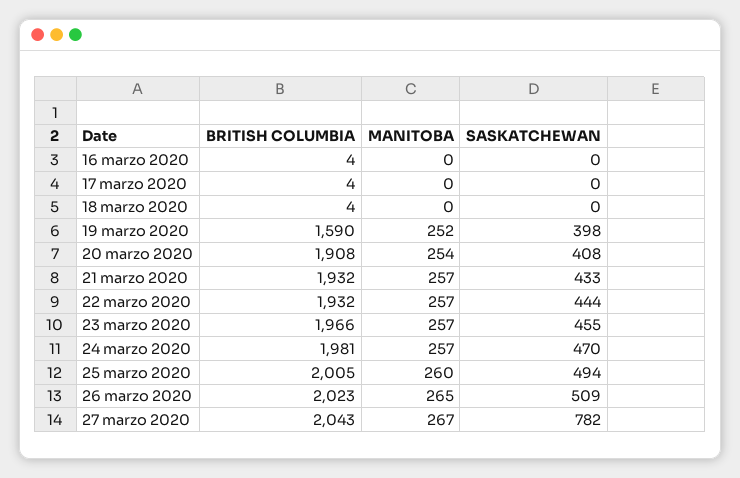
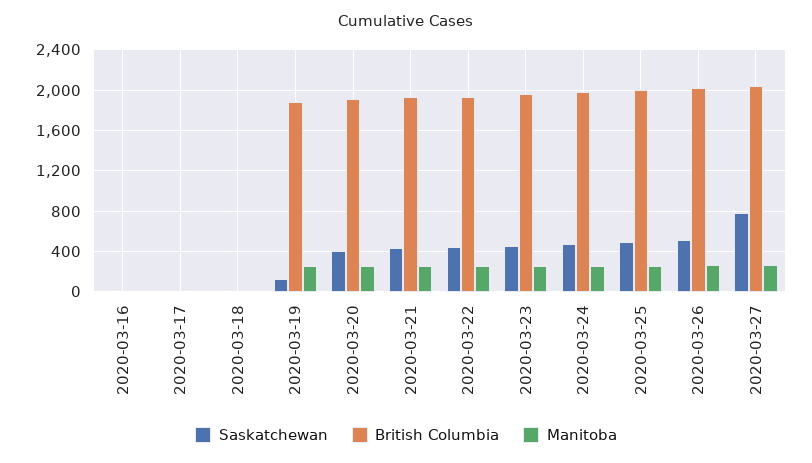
  {
    "BRITISH COLUMBIA": {
      "16 marzo 2020": 4,
      "17 marzo 2020": 4,
      "18 marzo 2020": 4,
-     "19 marzo 2020": 1590,
+     "19 marzo 2020": 1900,
      "20 marzo 2020": 1908,
      "21 marzo 2020": 1932,
      "22 marzo 2020": 1932,
      "23 marzo 2020": 1966,
      "24 marzo 2020": 1981,
      "25 marzo 2020": 2005,
      "26 marzo 2020": 2023,
      "27 marzo 2020": 2043
    },
    "MANITOBA": {
      "16 marzo 2020": 0,
      "17 marzo 2020": 0,
      "18 marzo 2020": 0,
      "19 marzo 2020": 252,
      "20 marzo 2020": 254,
      "21 marzo 2020": 257,
      "22 marzo 2020": 257,
      "23 marzo 2020": 257,
      "24 marzo 2020": 257,
      "25 marzo 2020": 260,
      "26 marzo 2020": 265,
      "27 marzo 2020": 267
    },
    "SASKATCHEWAN": {
      "16 marzo 2020": 0,
      "17 marzo 2020": 0,
      "18 marzo 2020": 0,
-     "19 marzo 2020": 398,
+     "19 marzo 2020": 100,
      "20 marzo 2020": 408,
      "21 marzo 2020": 433,
      "22 marzo 2020": 444,
      "23 marzo 2020": 455,
      "24 marzo 2020": 470,
      "25 marzo 2020": 494,
      "26 marzo 2020": 509,
      "27 marzo 2020": 782
    }
  }

